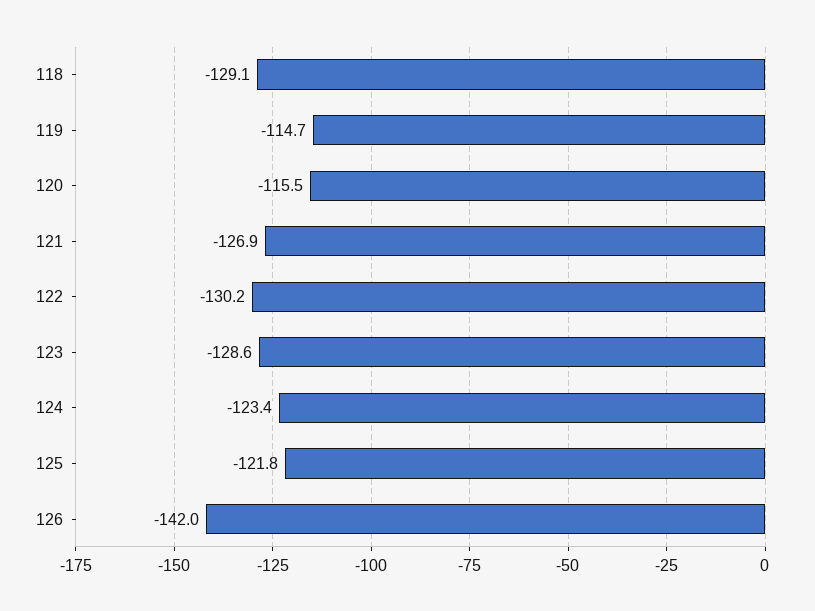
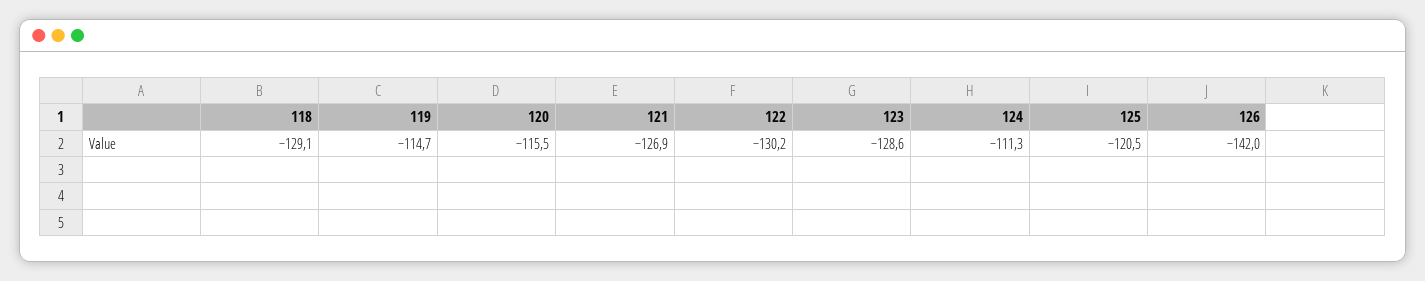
  {
    "118": -129.1,
    "119": -114.7,
    "120": -115.5,
    "121": -126.9,
    "122": -130.2,
    "123": -128.6,
-   "124": -123.4,
+   "124": -111.3,
-   "125": -121.8,
+   "125": -120.5,
    "126": -142
  }

